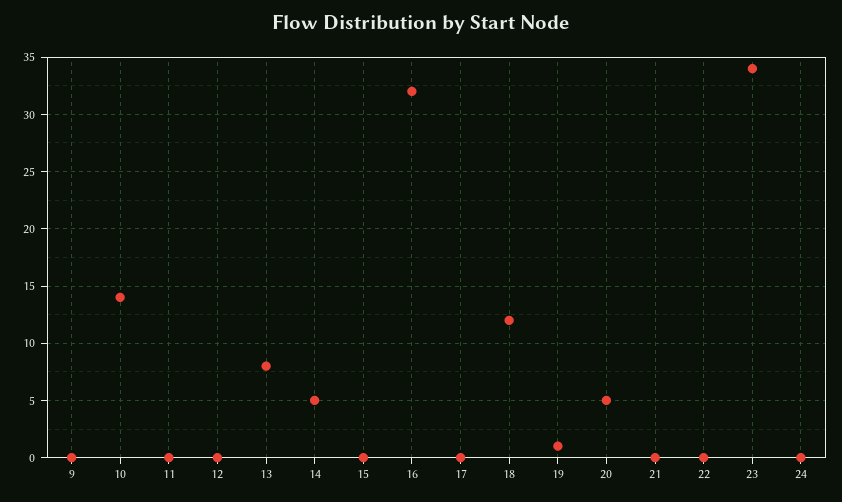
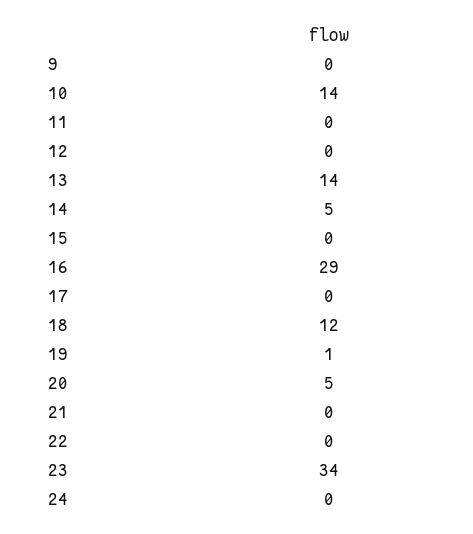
  {
    "9": 0,
    "10": 14,
    "11": 0,
    "12": 0,
-   "13": 8,
+   "13": 14,
    "14": 5,
    "15": 0,
-   "16": 32,
+   "16": 29,
    "17": 0,
    "18": 12,
    "19": 1,
    "20": 5,
    "21": 0,
    "22": 0,
    "23": 34,
    "24": 0
  }

